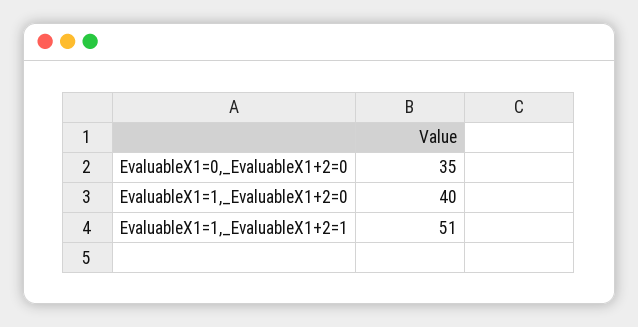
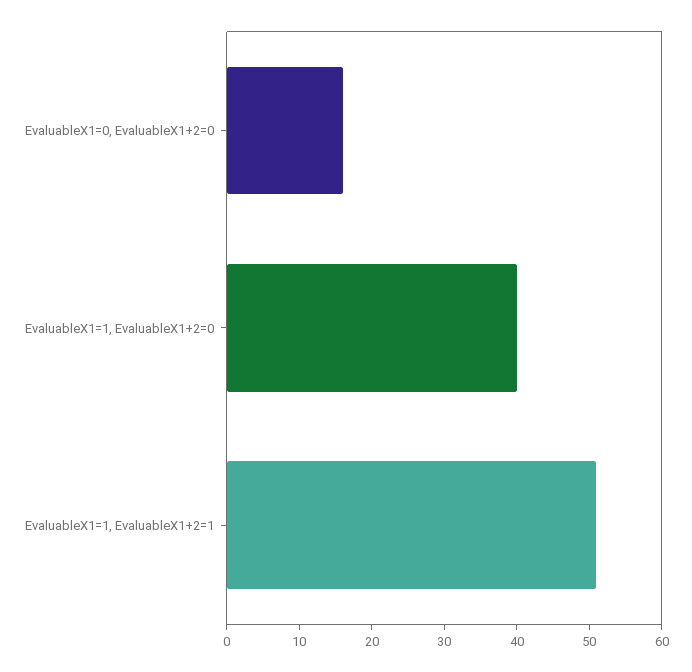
  {
-   "EvaluableX1=0,_EvaluableX1+2=0": 35,
+   "EvaluableX1=0,_EvaluableX1+2=0": 15,
    "EvaluableX1=1,_EvaluableX1+2=0": 40,
    "EvaluableX1=1,_EvaluableX1+2=1": 51
  }

